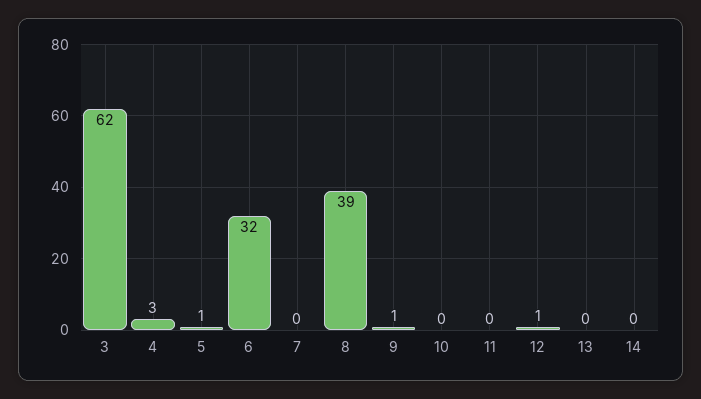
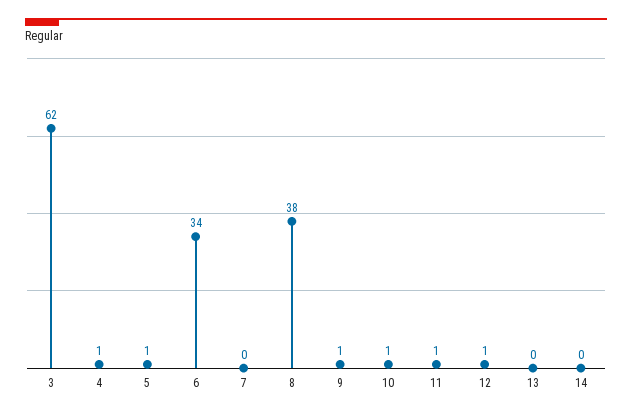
  {
    "3": 62,
-   "4": 3,
+   "4": 1,
    "5": 1,
-   "6": 32,
+   "6": 34,
    "7": 0,
-   "8": 39,
+   "8": 38,
    "9": 1,
-   "10": 0,
+   "10": 1,
-   "11": 0,
+   "11": 1,
    "12": 1,
    "13": 0,
    "14": 0
  }

